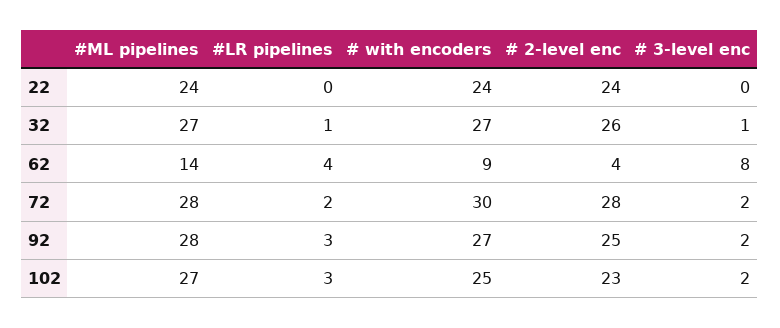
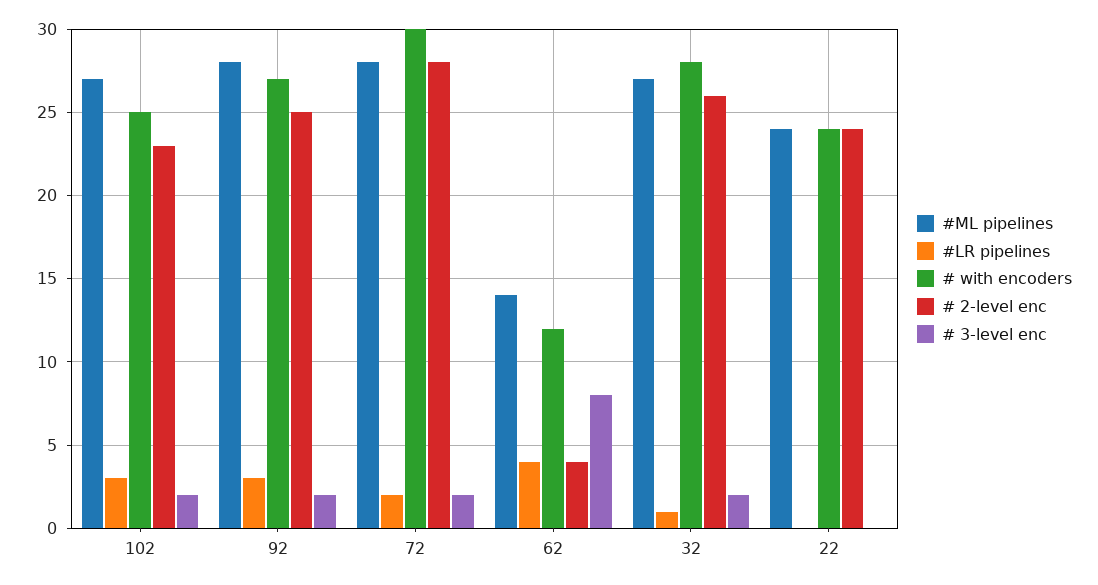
  {
    "#ML pipelines": {
      "22": 24,
      "32": 27,
      "62": 14,
      "72": 28,
      "92": 28,
      "102": 27
    },
    "#LR pipelines": {
      "22": 0,
      "32": 1,
      "62": 4,
      "72": 2,
      "92": 3,
      "102": 3
    },
    "# with encoders": {
      "22": 24,
-     "32": 27,
+     "32": 28,
-     "62": 9,
+     "62": 12,
      "72": 30,
      "92": 27,
      "102": 25
    },
    "# 2-level enc": {
      "22": 24,
      "32": 26,
      "62": 4,
      "72": 28,
      "92": 25,
      "102": 23
    },
    "# 3-level enc": {
      "22": 0,
-     "32": 1,
+     "32": 2,
      "62": 8,
      "72": 2,
      "92": 2,
      "102": 2
    }
  }

